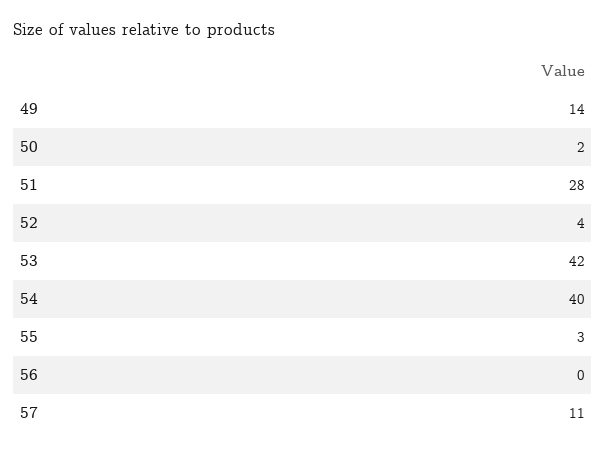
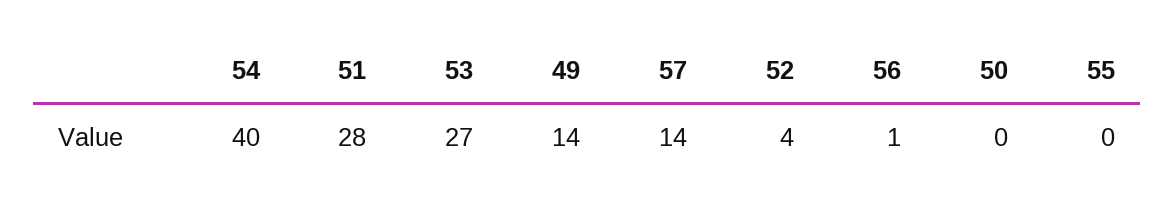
  {
    "49": 14,
-   "50": 2,
+   "50": 0,
    "51": 28,
    "52": 4,
-   "53": 42,
+   "53": 27,
    "54": 40,
-   "55": 3,
+   "55": 0,
-   "56": 0,
+   "56": 1,
-   "57": 11
+   "57": 14
  }

